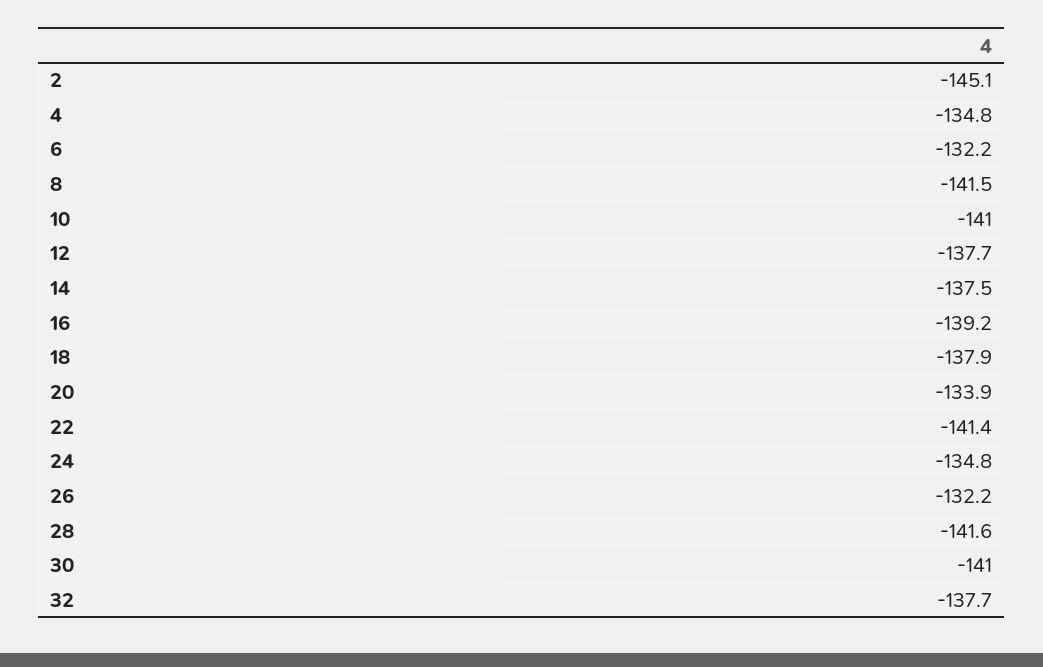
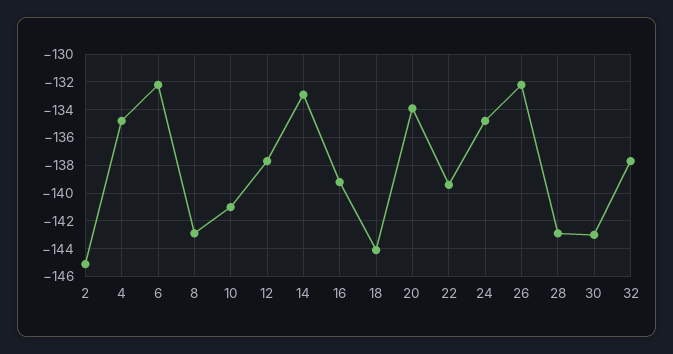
  {
    "2": -145.1,
    "4": -134.8,
    "6": -132.2,
-   "8": -141.5,
+   "8": -143,
    "10": -141,
    "12": -137.7,
-   "14": -137.5,
+   "14": -133,
    "16": -139.2,
-   "18": -137.9,
+   "18": -144,
    "20": -133.9,
-   "22": -141.4,
+   "22": -139.5,
    "24": -134.8,
    "26": -132.2,
-   "28": -141.6,
+   "28": -143,
-   "30": -141,
+   "30": -143,
    "32": -137.7
  }

